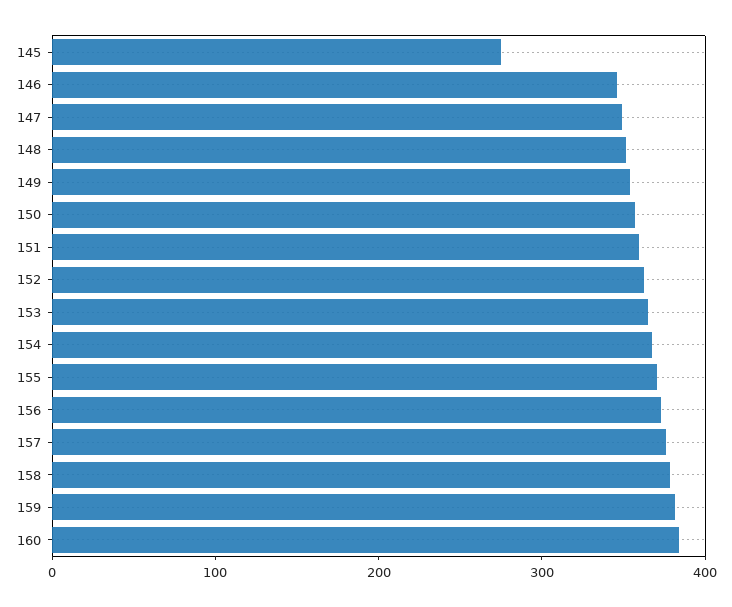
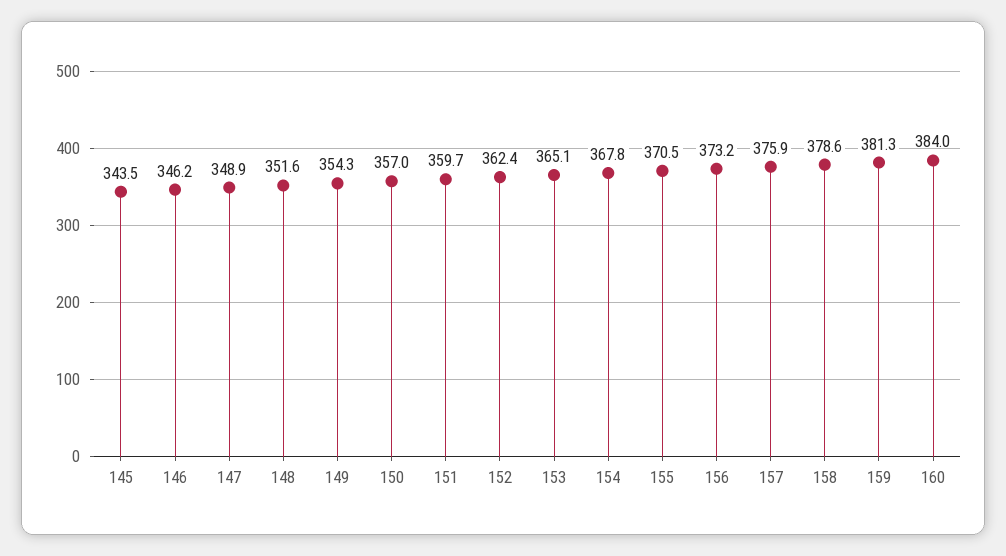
  {
-   "145": 280,
+   "145": 343.5,
    "146": 346.2,
    "147": 348.9,
    "148": 351.6,
    "149": 354.3,
    "150": 357,
    "151": 359.7,
    "152": 362.4,
    "153": 365.1,
    "154": 367.8,
    "155": 370.5,
    "156": 373.2,
    "157": 375.9,
    "158": 378.6,
    "159": 381.3,
    "160": 384
  }

